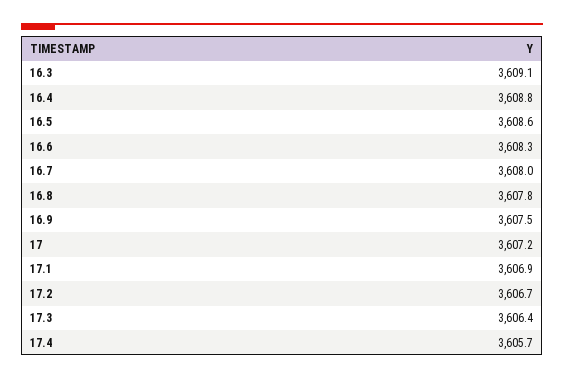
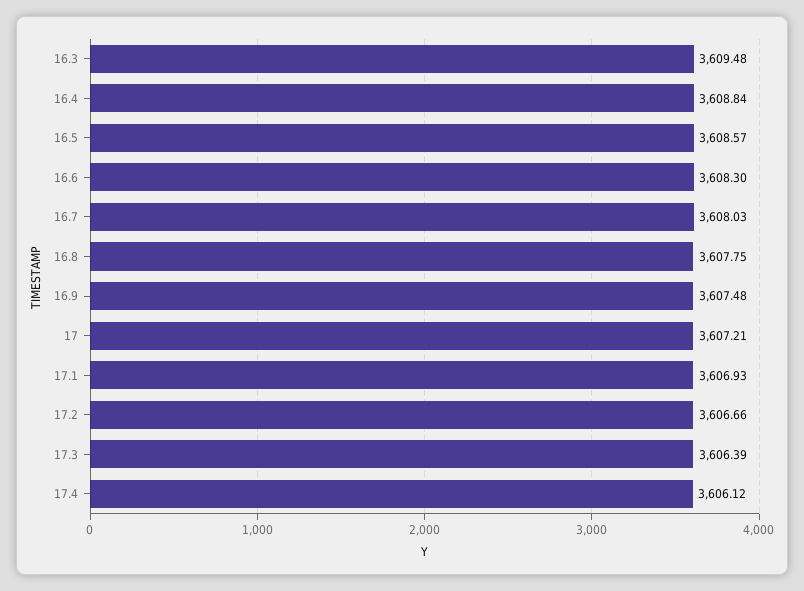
  {
-   "16.3": 3609.1,
+   "16.3": 3609.48,
    "16.4": 3608.84,
    "16.5": 3608.57,
    "16.6": 3608.3,
    "16.7": 3608.03,
    "16.8": 3607.75,
    "16.9": 3607.48,
    "17": 3607.21,
    "17.1": 3606.93,
    "17.2": 3606.66,
    "17.3": 3606.39,
-   "17.4": 3605.7
+   "17.4": 3606.12
  }

